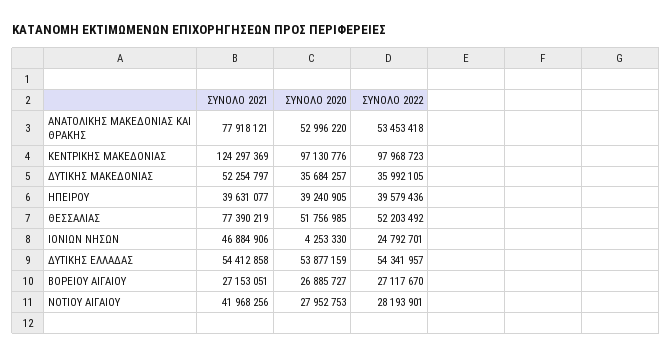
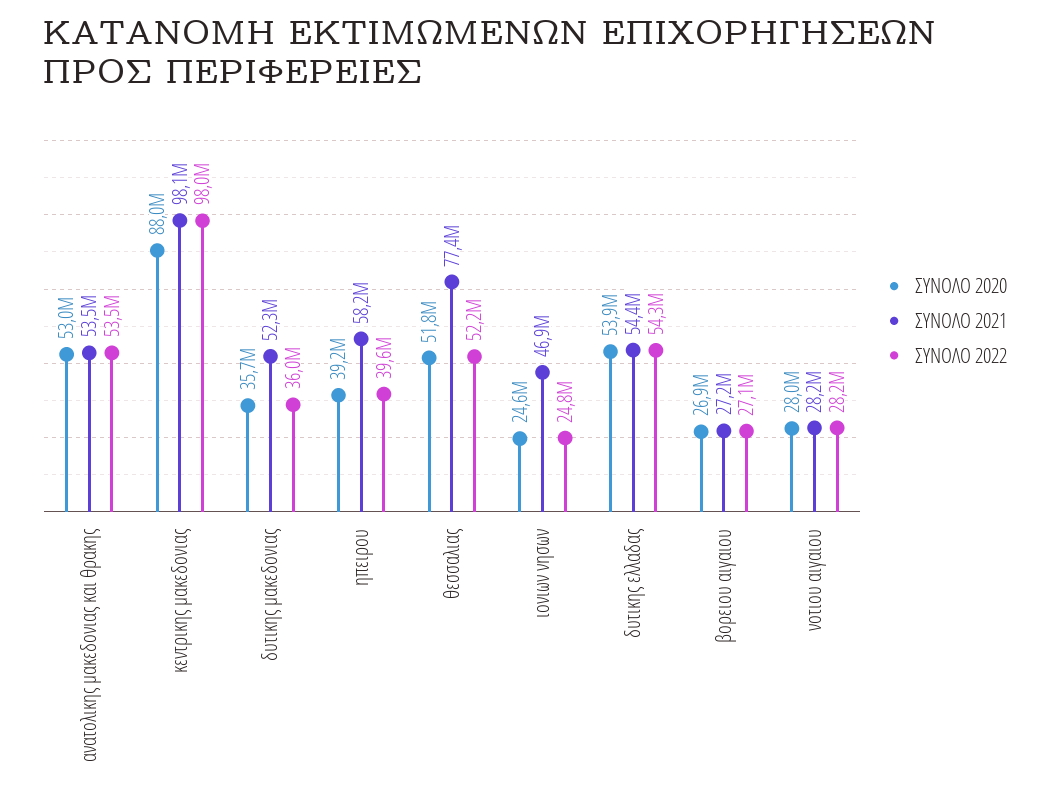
  {
    "ΣΥΝΟΛΟ 2021": {
-     "ΑΝΑΤΟΛΙΚΗΣ ΜΑΚΕΔΟΝΙΑΣ ΚΑΙ ΘΡΑΚΗΣ": 77918121,
+     "ΑΝΑΤΟΛΙΚΗΣ ΜΑΚΕΔΟΝΙΑΣ ΚΑΙ ΘΡΑΚΗΣ": 53500000,
-     "ΚΕΝΤΡΙΚΗΣ ΜΑΚΕΔΟΝΙΑΣ": 124297369,
+     "ΚΕΝΤΡΙΚΗΣ ΜΑΚΕΔΟΝΙΑΣ": 98100000,
      "ΔΥΤΙΚΗΣ ΜΑΚΕΔΟΝΙΑΣ": 52254797,
-     "ΗΠΕΙΡΟΥ": 39631077,
+     "ΗΠΕΙΡΟΥ": 58200000,
      "ΘΕΣΣΑΛΙΑΣ": 77390219,
      "ΙΟΝΙΩΝ ΝΗΣΩΝ": 46884906,
      "ΔΥΤΙΚΗΣ ΕΛΛΑΔΑΣ": 54412858,
      "ΒΟΡΕΙΟΥ ΑΙΓΑΙΟΥ": 27153051,
-     "ΝΟΤΙΟΥ ΑΙΓΑΙΟΥ": 41968256
+     "ΝΟΤΙΟΥ ΑΙΓΑΙΟΥ": 28200000
    },
    "ΣΥΝΟΛΟ 2020": {
      "ΑΝΑΤΟΛΙΚΗΣ ΜΑΚΕΔΟΝΙΑΣ ΚΑΙ ΘΡΑΚΗΣ": 52996220,
-     "ΚΕΝΤΡΙΚΗΣ ΜΑΚΕΔΟΝΙΑΣ": 97130776,
+     "ΚΕΝΤΡΙΚΗΣ ΜΑΚΕΔΟΝΙΑΣ": 88000000,
      "ΔΥΤΙΚΗΣ ΜΑΚΕΔΟΝΙΑΣ": 35684257,
      "ΗΠΕΙΡΟΥ": 39240905,
      "ΘΕΣΣΑΛΙΑΣ": 51756985,
-     "ΙΟΝΙΩΝ ΝΗΣΩΝ": 4253330,
+     "ΙΟΝΙΩΝ ΝΗΣΩΝ": 24600000,
      "ΔΥΤΙΚΗΣ ΕΛΛΑΔΑΣ": 53877159,
      "ΒΟΡΕΙΟΥ ΑΙΓΑΙΟΥ": 26885727,
      "ΝΟΤΙΟΥ ΑΙΓΑΙΟΥ": 27952753
    },
    "ΣΥΝΟΛΟ 2022": {
      "ΑΝΑΤΟΛΙΚΗΣ ΜΑΚΕΔΟΝΙΑΣ ΚΑΙ ΘΡΑΚΗΣ": 53453418,
      "ΚΕΝΤΡΙΚΗΣ ΜΑΚΕΔΟΝΙΑΣ": 97968723,
      "ΔΥΤΙΚΗΣ ΜΑΚΕΔΟΝΙΑΣ": 35992105,
      "ΗΠΕΙΡΟΥ": 39579436,
      "ΘΕΣΣΑΛΙΑΣ": 52203492,
      "ΙΟΝΙΩΝ ΝΗΣΩΝ": 24792701,
      "ΔΥΤΙΚΗΣ ΕΛΛΑΔΑΣ": 54341957,
      "ΒΟΡΕΙΟΥ ΑΙΓΑΙΟΥ": 27117670,
      "ΝΟΤΙΟΥ ΑΙΓΑΙΟΥ": 28193901
    }
  }

